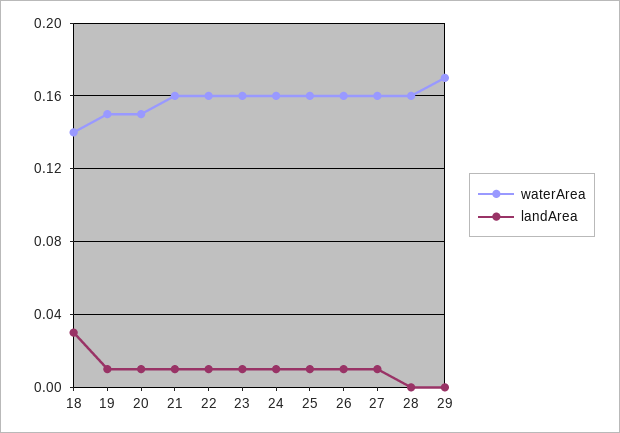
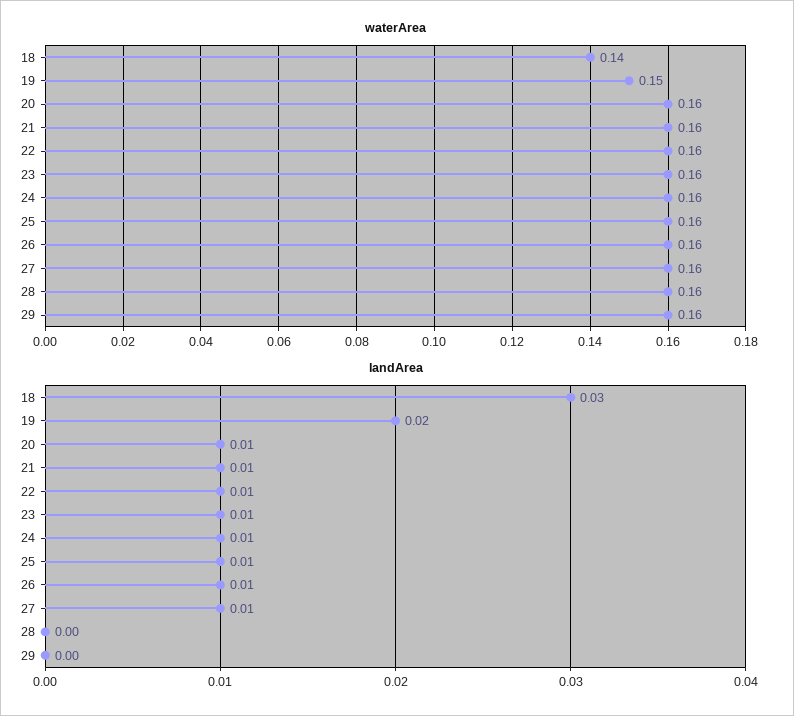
  {
    "waterArea": {
      "18": 0.14,
      "19": 0.15,
-     "20": 0.15,
+     "20": 0.16,
      "21": 0.16,
      "22": 0.16,
      "23": 0.16,
      "24": 0.16,
      "25": 0.16,
      "26": 0.16,
      "27": 0.16,
      "28": 0.16,
-     "29": 0.17
+     "29": 0.16
    },
    "landArea": {
      "18": 0.03,
-     "19": 0.01,
+     "19": 0.02,
      "20": 0.01,
      "21": 0.01,
      "22": 0.01,
      "23": 0.01,
      "24": 0.01,
      "25": 0.01,
      "26": 0.01,
      "27": 0.01,
      "28": 0,
      "29": 0
    }
  }

